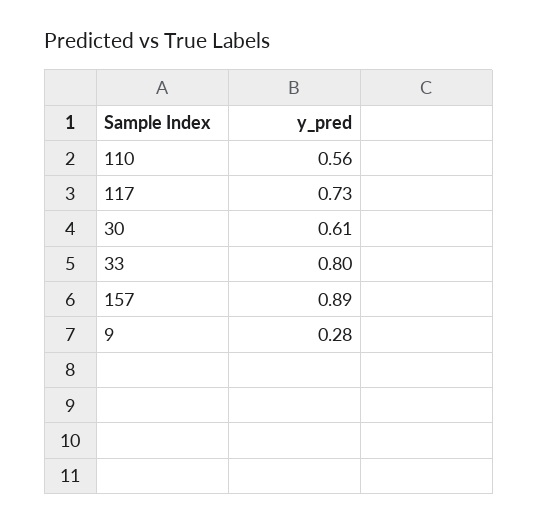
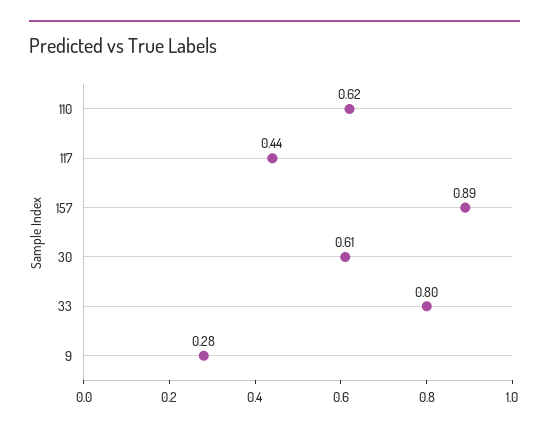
  {
-   "110": 0.56,
+   "110": 0.62,
-   "117": 0.73,
+   "117": 0.44,
    "30": 0.61,
    "33": 0.8,
    "157": 0.89,
    "9": 0.28
  }

